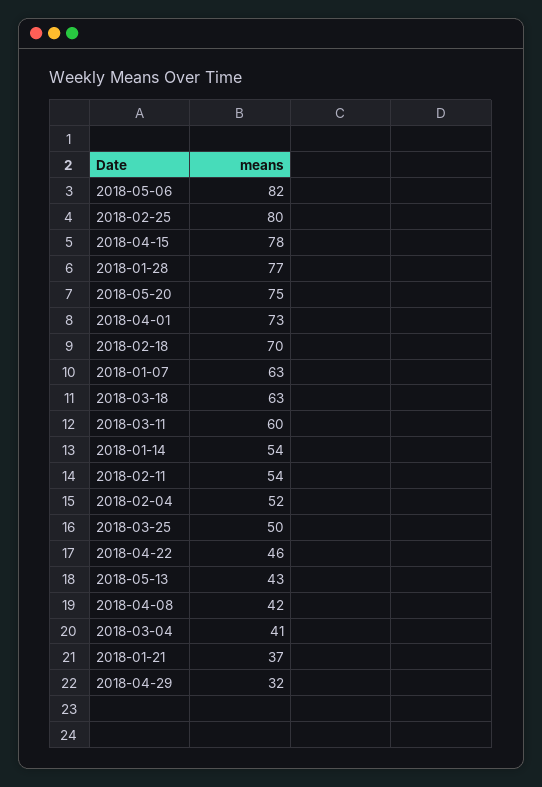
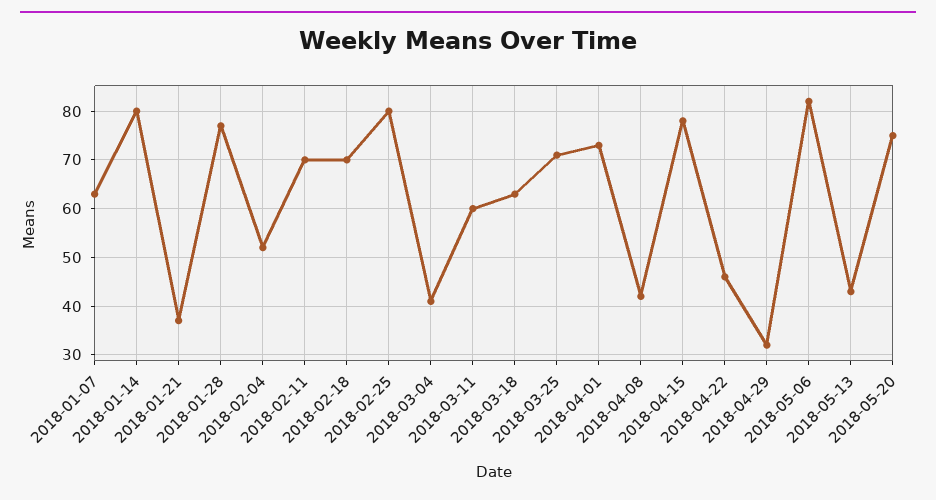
  {
    "2018-05-06": 82,
    "2018-02-25": 80,
    "2018-04-15": 78,
    "2018-01-28": 77,
    "2018-05-20": 75,
    "2018-04-01": 73,
    "2018-02-18": 70,
    "2018-01-07": 63,
    "2018-03-18": 63,
    "2018-03-11": 60,
-   "2018-01-14": 54,
+   "2018-01-14": 80,
-   "2018-02-11": 54,
+   "2018-02-11": 70,
    "2018-02-04": 52,
-   "2018-03-25": 50,
+   "2018-03-25": 70,
    "2018-04-22": 46,
    "2018-05-13": 43,
    "2018-04-08": 42,
    "2018-03-04": 41,
    "2018-01-21": 37,
    "2018-04-29": 32
  }

